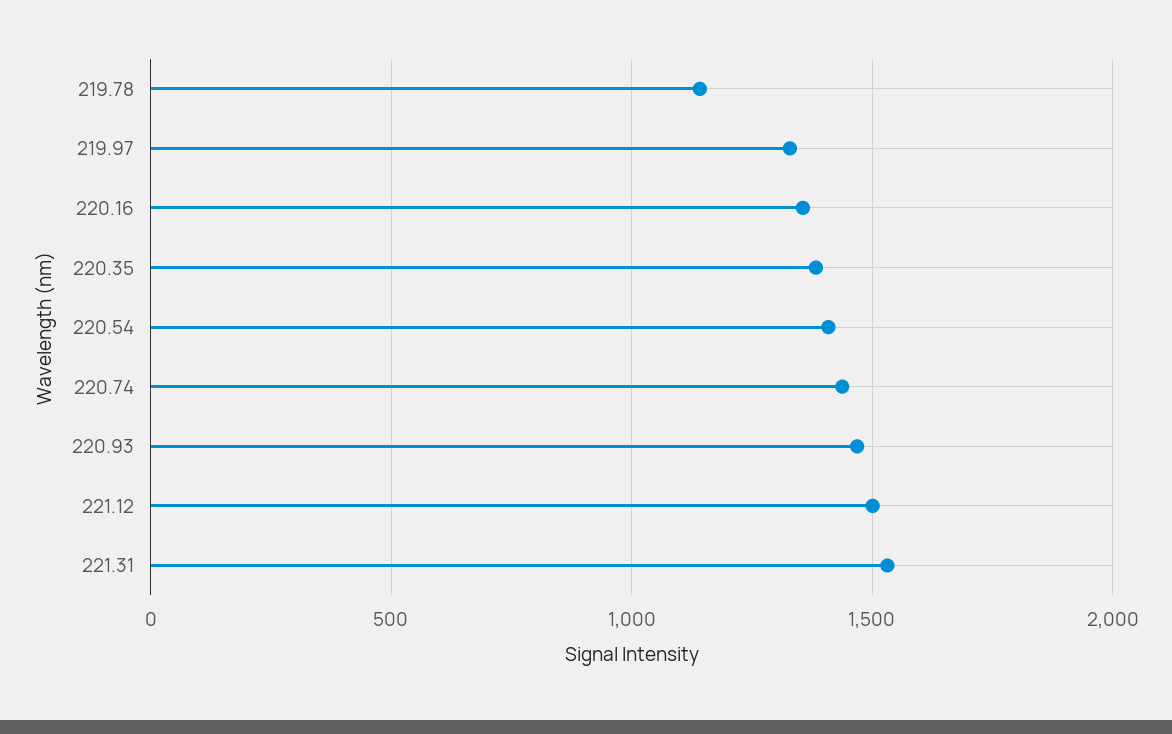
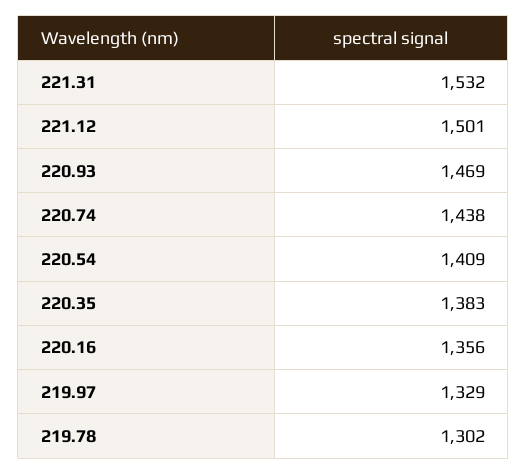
  {
-   "219.78": 1150,
+   "219.78": 1302,
    "219.97": 1329,
    "220.16": 1356,
    "220.35": 1383,
    "220.54": 1409,
    "220.74": 1438,
    "220.93": 1469,
    "221.12": 1501,
    "221.31": 1532
  }

